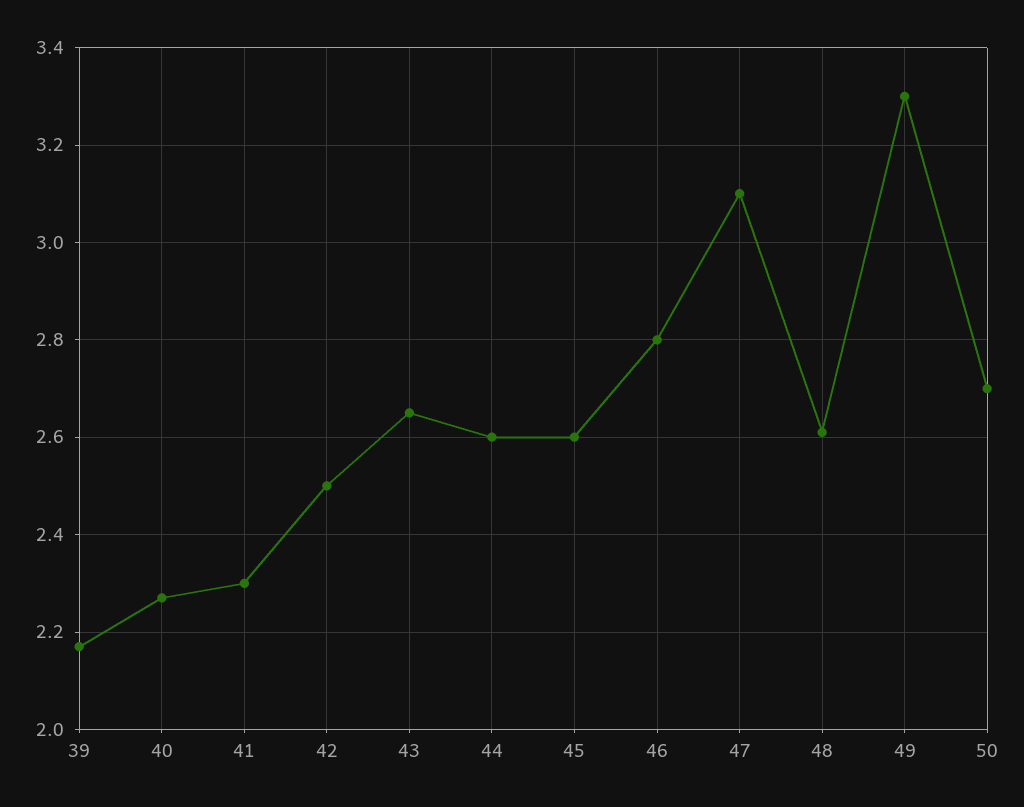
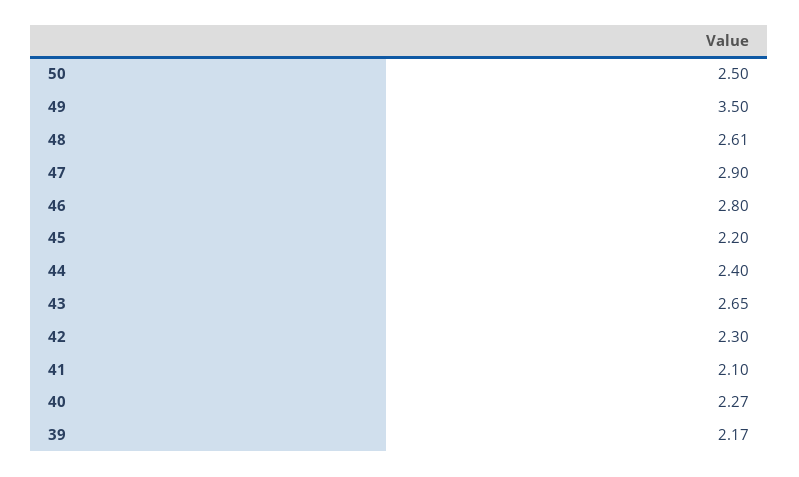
  {
    "39": 2.17,
    "40": 2.27,
-   "41": 2.3,
+   "41": 2.1,
-   "42": 2.5,
+   "42": 2.3,
    "43": 2.65,
-   "44": 2.6,
+   "44": 2.4,
-   "45": 2.6,
+   "45": 2.2,
    "46": 2.8,
-   "47": 3.1,
+   "47": 2.9,
    "48": 2.61,
-   "49": 3.3,
+   "49": 3.5,
-   "50": 2.7
+   "50": 2.5
  }

